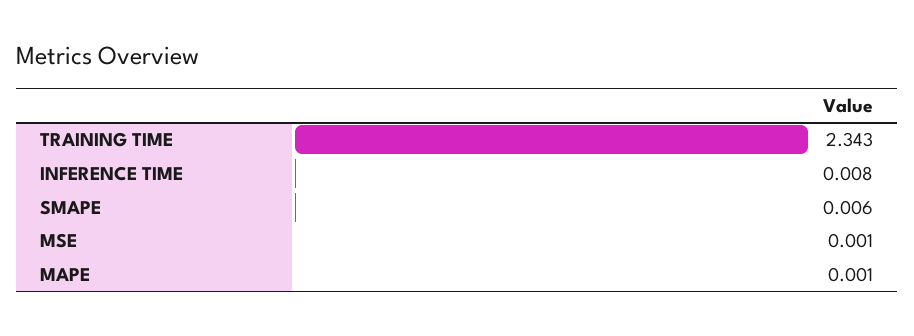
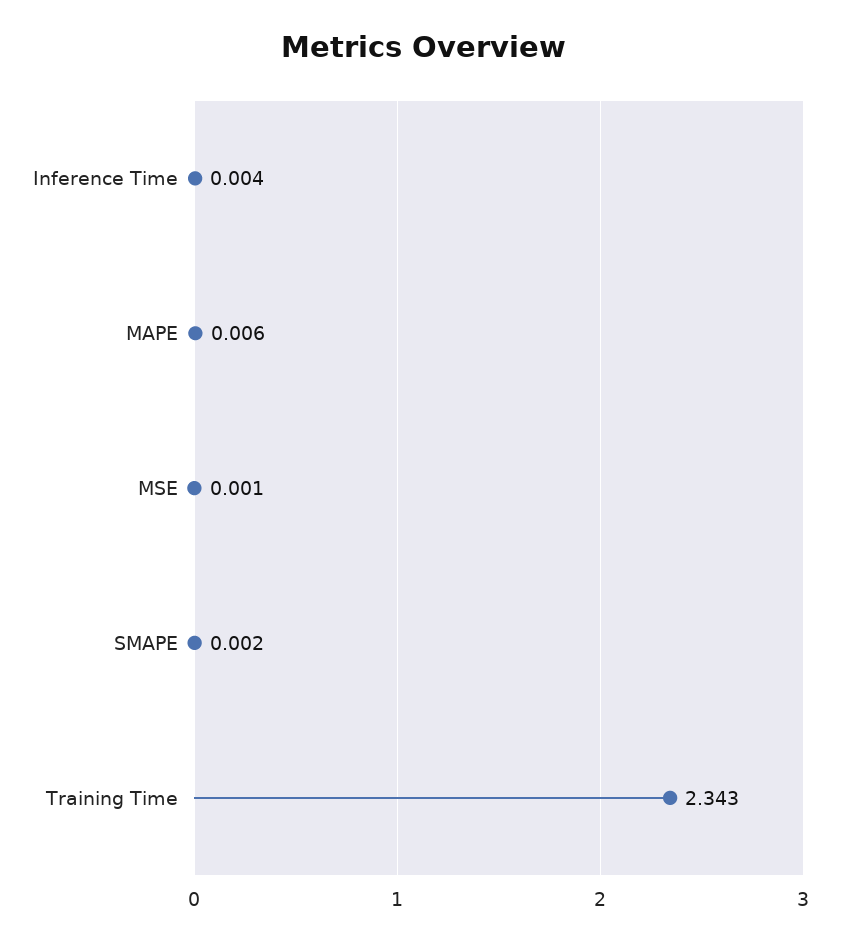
  {
    "TRAINING TIME": 2.343,
-   "INFERENCE TIME": 0.008,
+   "INFERENCE TIME": 0.004,
-   "SMAPE": 0.006,
+   "SMAPE": 0.002,
    "MSE": 0.001,
-   "MAPE": 0.001
+   "MAPE": 0.006
  }

